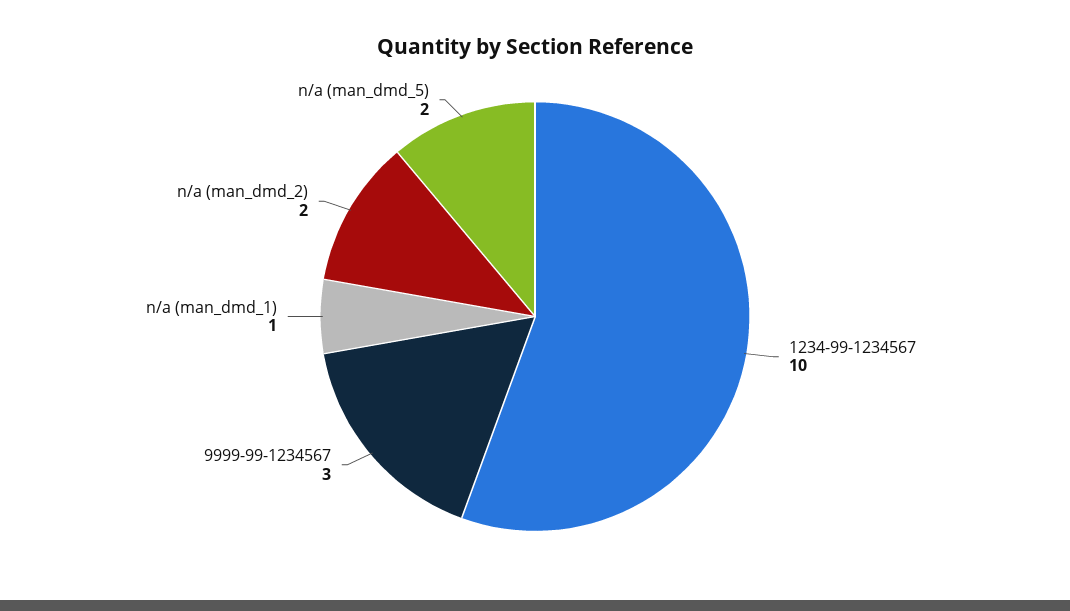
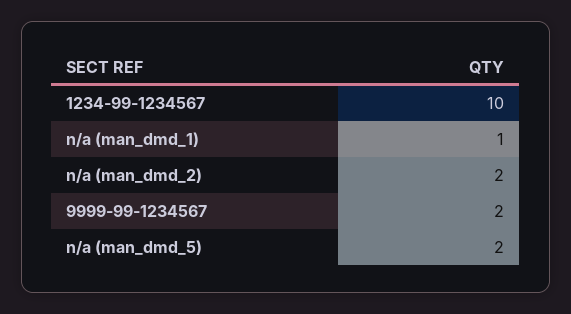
  {
    "1234-99-1234567": 10,
-   "9999-99-1234567": 3,
+   "9999-99-1234567": 2,
    "n/a (man_dmd_1)": 1,
    "n/a (man_dmd_2)": 2,
    "n/a (man_dmd_5)": 2
  }

